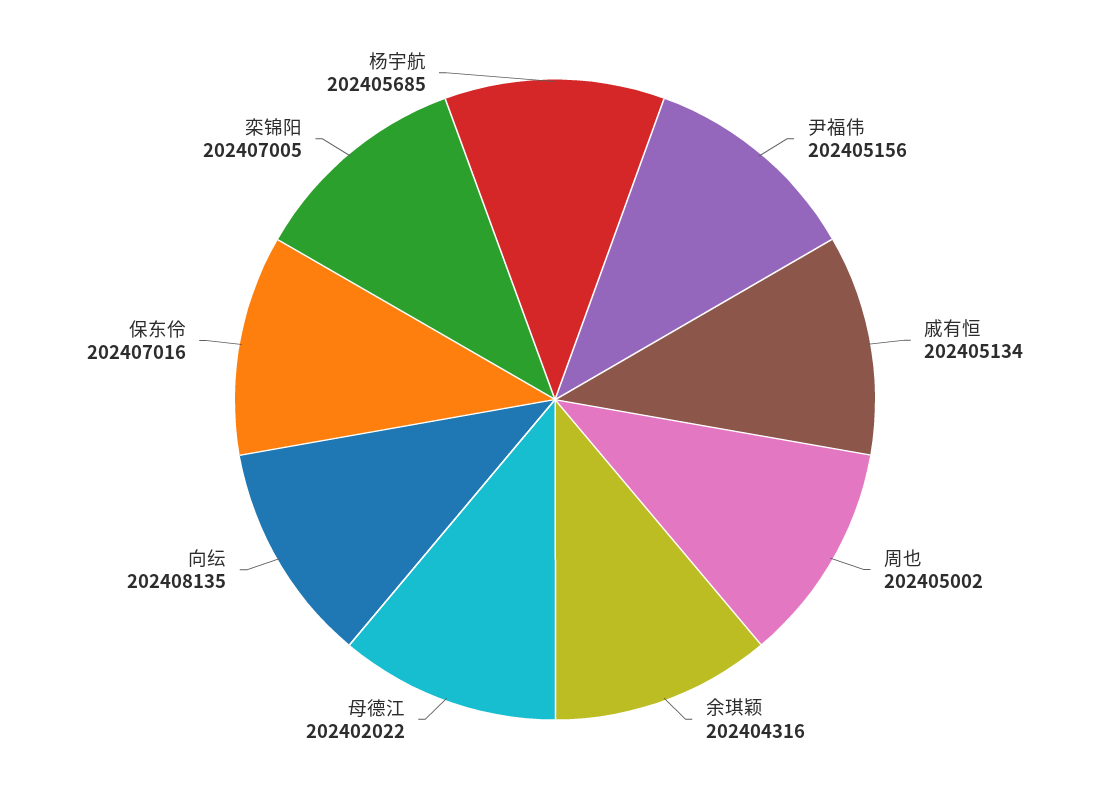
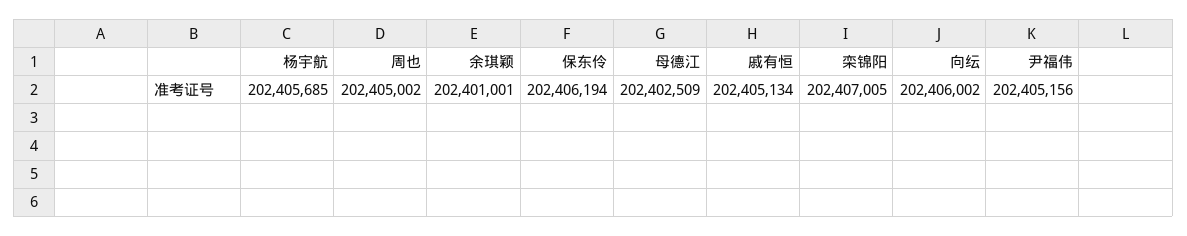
  {
    "尹福伟": 202405156,
    "戚有恒": 202405134,
    "周也": 202405002,
-   "余琪颖": 202404316,
+   "余琪颖": 202401001,
-   "母德江": 202402022,
+   "母德江": 202402509,
-   "向纭": 202408135,
+   "向纭": 202406002,
-   "保东伶": 202407016,
+   "保东伶": 202406194,
    "栾锦阳": 202407005,
    "杨宇航": 202405685
  }

